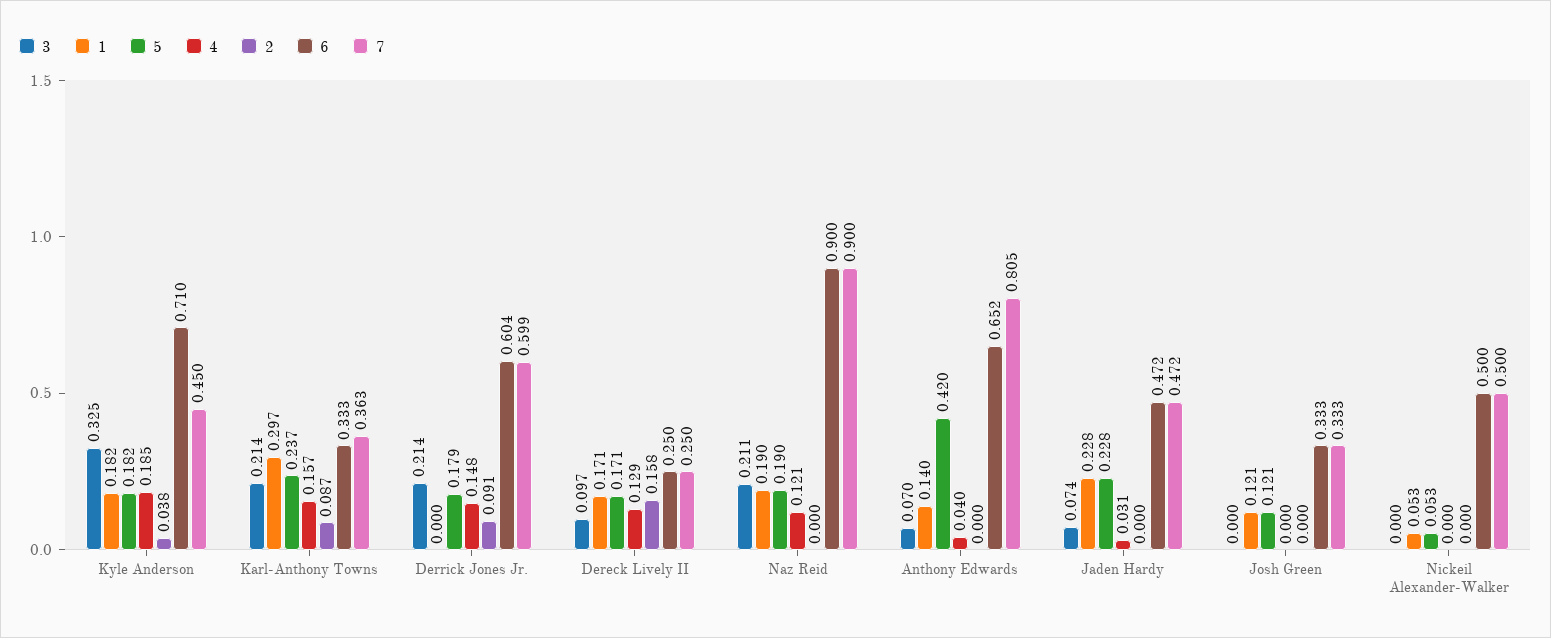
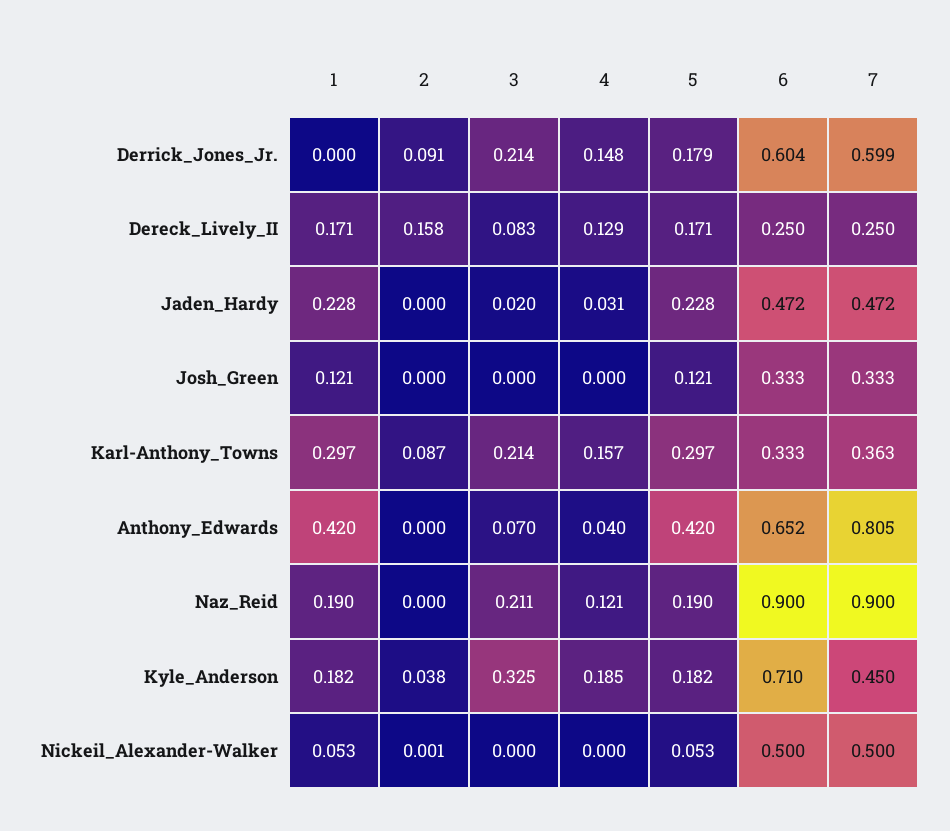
  {
    "3": {
      "Kyle Anderson": 0.325,
      "Karl-Anthony Towns": 0.214,
      "Derrick Jones Jr.": 0.214,
-     "Dereck Lively II": 0.097,
+     "Dereck Lively II": 0.083,
      "Naz Reid": 0.211,
      "Anthony Edwards": 0.07,
-     "Jaden Hardy": 0.074,
+     "Jaden Hardy": 0.02,
      "Josh Green": 0,
      "Nickeil Alexander-Walker": 0
    },
    "1": {
      "Kyle Anderson": 0.182,
      "Karl-Anthony Towns": 0.297,
      "Derrick Jones Jr.": 0,
      "Dereck Lively II": 0.171,
      "Naz Reid": 0.19,
-     "Anthony Edwards": 0.14,
+     "Anthony Edwards": 0.42,
      "Jaden Hardy": 0.228,
      "Josh Green": 0.121,
      "Nickeil Alexander-Walker": 0.053
    },
    "5": {
      "Kyle Anderson": 0.182,
-     "Karl-Anthony Towns": 0.237,
+     "Karl-Anthony Towns": 0.297,
      "Derrick Jones Jr.": 0.179,
      "Dereck Lively II": 0.171,
      "Naz Reid": 0.19,
      "Anthony Edwards": 0.42,
      "Jaden Hardy": 0.228,
      "Josh Green": 0.121,
      "Nickeil Alexander-Walker": 0.053
    },
    "4": {
      "Kyle Anderson": 0.185,
      "Karl-Anthony Towns": 0.157,
      "Derrick Jones Jr.": 0.148,
      "Dereck Lively II": 0.129,
      "Naz Reid": 0.121,
      "Anthony Edwards": 0.04,
      "Jaden Hardy": 0.031,
      "Josh Green": 0,
      "Nickeil Alexander-Walker": 0
    },
    "2": {
      "Kyle Anderson": 0.038,
      "Karl-Anthony Towns": 0.087,
      "Derrick Jones Jr.": 0.091,
      "Dereck Lively II": 0.158,
      "Naz Reid": 0,
      "Anthony Edwards": 0,
      "Jaden Hardy": 0,
      "Josh Green": 0,
-     "Nickeil Alexander-Walker": 0
+     "Nickeil Alexander-Walker": 0.001
    },
    "6": {
      "Kyle Anderson": 0.71,
      "Karl-Anthony Towns": 0.333,
      "Derrick Jones Jr.": 0.604,
      "Dereck Lively II": 0.25,
      "Naz Reid": 0.9,
      "Anthony Edwards": 0.652,
      "Jaden Hardy": 0.472,
      "Josh Green": 0.333,
      "Nickeil Alexander-Walker": 0.5
    },
    "7": {
      "Kyle Anderson": 0.45,
      "Karl-Anthony Towns": 0.363,
      "Derrick Jones Jr.": 0.599,
      "Dereck Lively II": 0.25,
      "Naz Reid": 0.9,
      "Anthony Edwards": 0.805,
      "Jaden Hardy": 0.472,
      "Josh Green": 0.333,
      "Nickeil Alexander-Walker": 0.5
    }
  }

